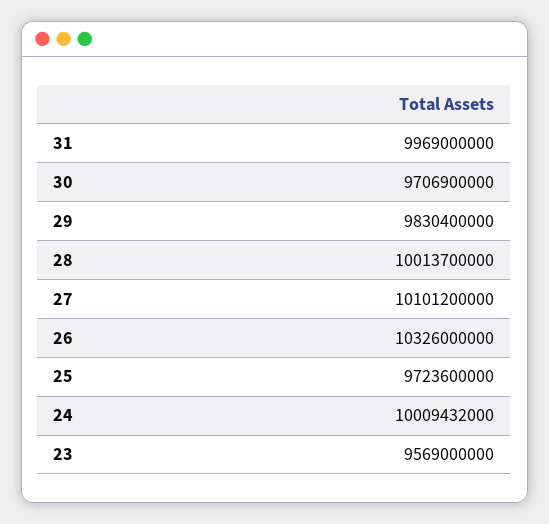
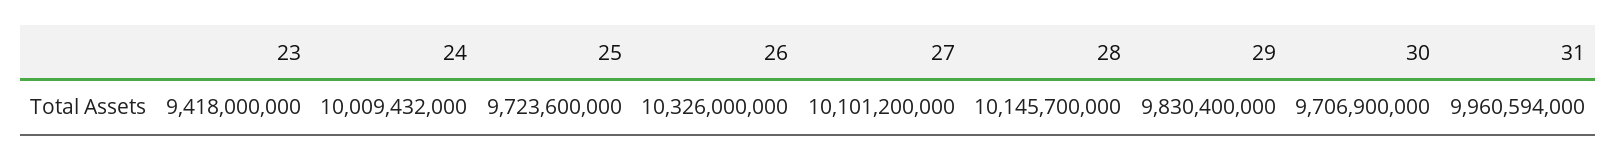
  {
-   "31": 9969000000,
+   "31": 9960594000,
    "30": 9706900000,
    "29": 9830400000,
-   "28": 10013700000,
+   "28": 10145700000,
    "27": 10101200000,
    "26": 10326000000,
    "25": 9723600000,
    "24": 10009432000,
-   "23": 9569000000
+   "23": 9418000000
  }

